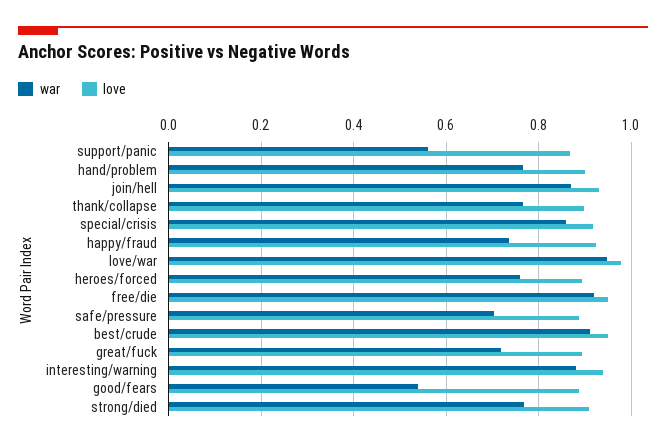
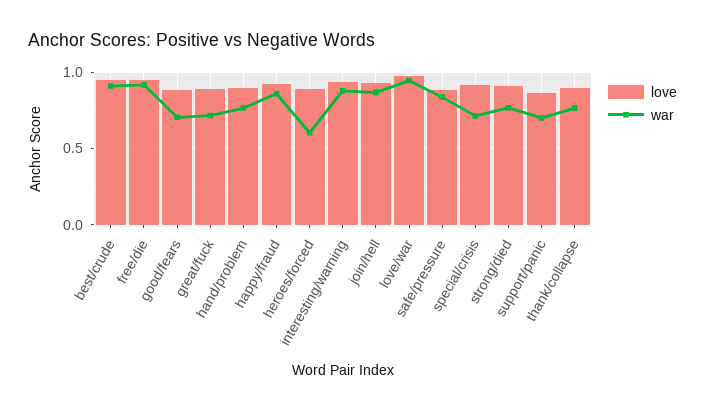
  {
    "war": {
-     "support/panic": 0.56,
+     "support/panic": 0.7,
      "hand/problem": 0.76,
      "join/hell": 0.86,
      "thank/collapse": 0.76,
-     "special/crisis": 0.86,
+     "special/crisis": 0.7,
-     "happy/fraud": 0.74,
+     "happy/fraud": 0.85,
      "love/war": 0.94,
-     "heroes/forced": 0.76,
+     "heroes/forced": 0.6,
      "free/die": 0.92,
-     "safe/pressure": 0.7,
+     "safe/pressure": 0.85,
      "best/crude": 0.92,
      "great/fuck": 0.72,
      "interesting/warning": 0.88,
-     "good/fears": 0.54,
+     "good/fears": 0.7,
      "strong/died": 0.76
    },
    "love": {
      "support/panic": 0.86,
      "hand/problem": 0.9,
      "join/hell": 0.94,
      "thank/collapse": 0.9,
      "special/crisis": 0.92,
      "happy/fraud": 0.92,
      "love/war": 0.98,
      "heroes/forced": 0.9,
      "free/die": 0.96,
      "safe/pressure": 0.88,
      "best/crude": 0.94,
      "great/fuck": 0.9,
      "interesting/warning": 0.94,
      "good/fears": 0.88,
      "strong/died": 0.9
    }
  }

